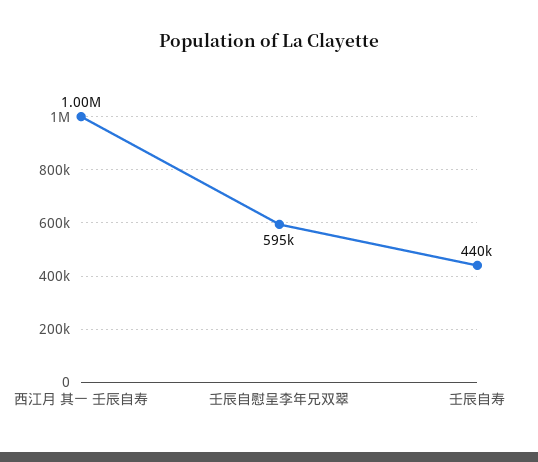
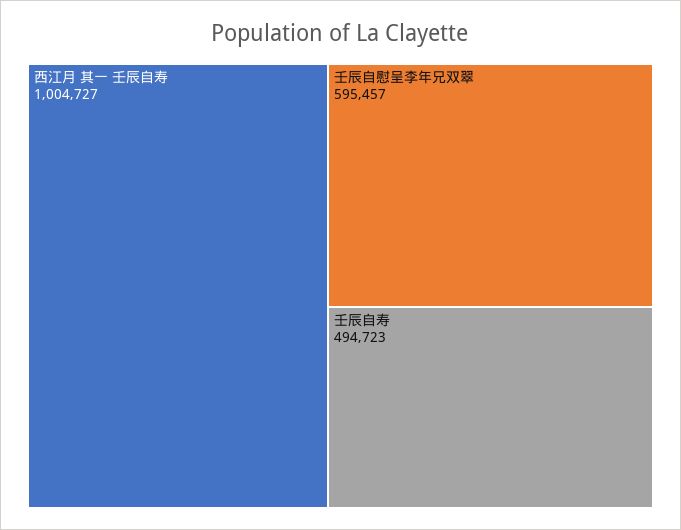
  {
    "西江月 其一 壬辰自寿": 1004727,
    "壬辰自慰呈李年兄双翠": 595457,
-   "壬辰自寿": 440000
+   "壬辰自寿": 494723
  }

